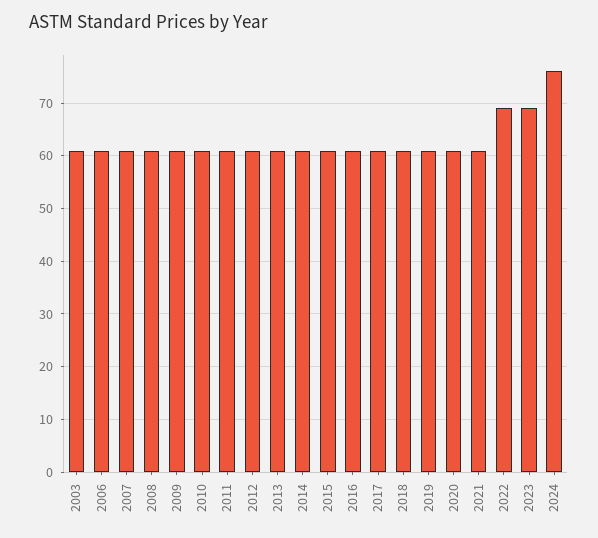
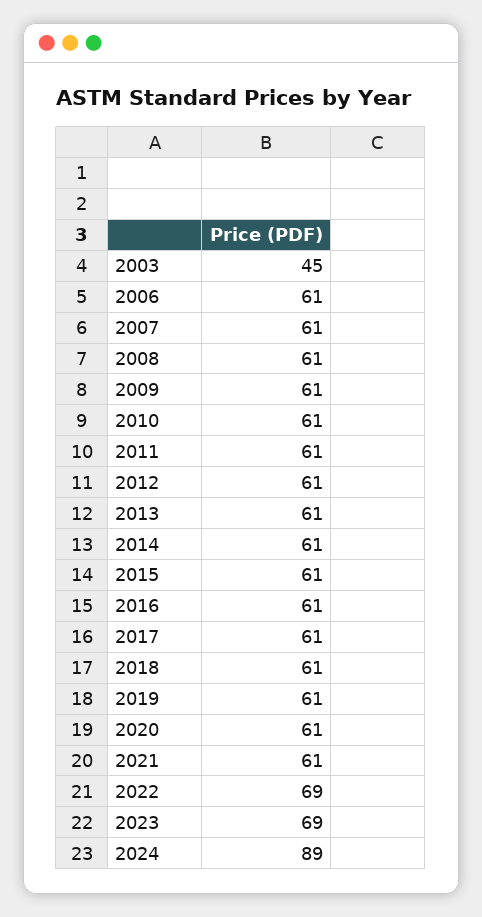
  {
-   "2003": 60,
+   "2003": 45,
    "2006": 61,
    "2007": 61,
    "2008": 61,
    "2009": 61,
    "2010": 61,
    "2011": 61,
    "2012": 61,
    "2013": 61,
    "2014": 61,
    "2015": 61,
    "2016": 61,
    "2017": 61,
    "2018": 61,
    "2019": 61,
    "2020": 61,
    "2021": 61,
    "2022": 69,
    "2023": 69,
-   "2024": 75
+   "2024": 89
  }

